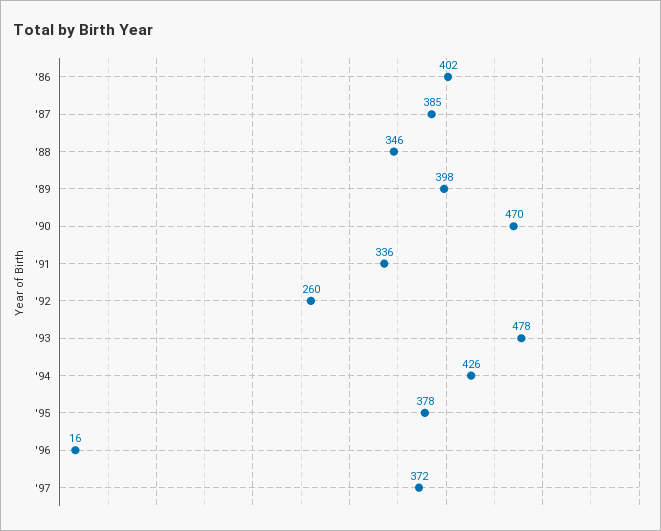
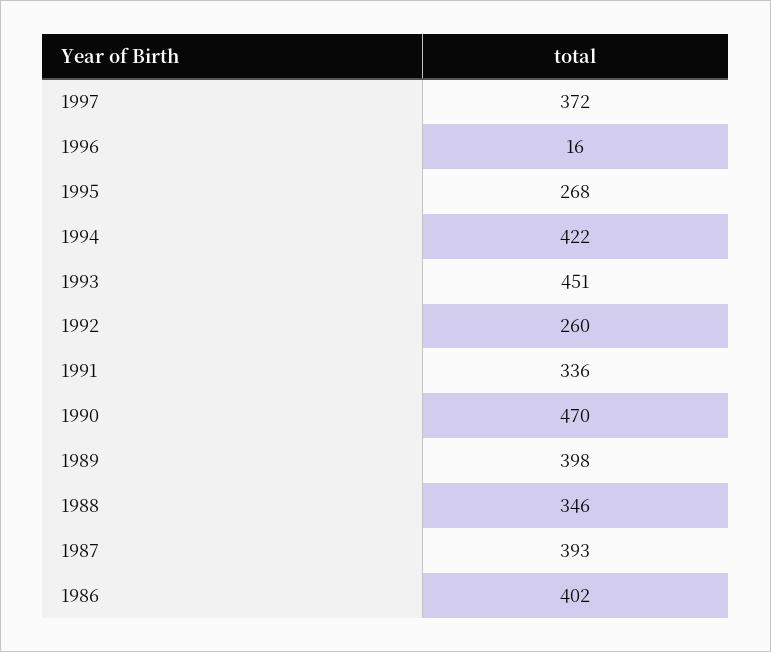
  {
    "'86": 402,
-   "'87": 385,
+   "'87": 393,
    "'88": 346,
    "'89": 398,
    "'90": 470,
    "'91": 336,
    "'92": 260,
-   "'93": 478,
+   "'93": 451,
-   "'94": 426,
+   "'94": 422,
-   "'95": 378,
+   "'95": 268,
    "'96": 16,
    "'97": 372
  }

